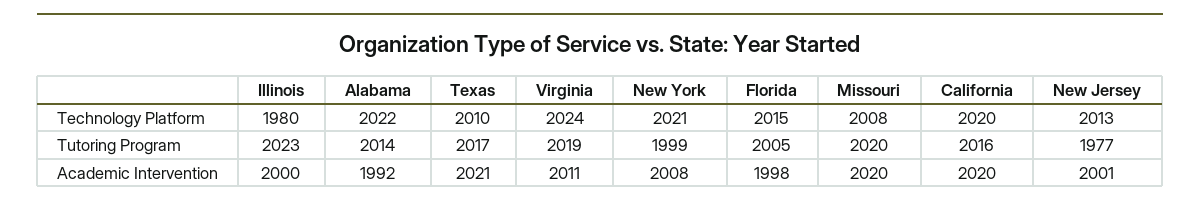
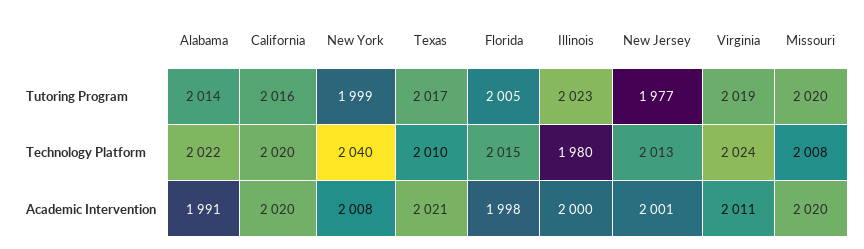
  {
    "Illinois": {
      "Technology Platform": 1980,
      "Tutoring Program": 2023,
      "Academic Intervention": 2000
    },
    "Alabama": {
      "Technology Platform": 2022,
      "Tutoring Program": 2014,
-     "Academic Intervention": 1992
+     "Academic Intervention": 1991
    },
    "Texas": {
      "Technology Platform": 2010,
      "Tutoring Program": 2017,
      "Academic Intervention": 2021
    },
    "Virginia": {
      "Technology Platform": 2024,
      "Tutoring Program": 2019,
      "Academic Intervention": 2011
    },
    "New York": {
-     "Technology Platform": 2021,
+     "Technology Platform": 2040,
      "Tutoring Program": 1999,
      "Academic Intervention": 2008
    },
    "Florida": {
      "Technology Platform": 2015,
      "Tutoring Program": 2005,
      "Academic Intervention": 1998
    },
    "Missouri": {
      "Technology Platform": 2008,
      "Tutoring Program": 2020,
      "Academic Intervention": 2020
    },
    "California": {
      "Technology Platform": 2020,
      "Tutoring Program": 2016,
      "Academic Intervention": 2020
    },
    "New Jersey": {
      "Technology Platform": 2013,
      "Tutoring Program": 1977,
      "Academic Intervention": 2001
    }
  }

